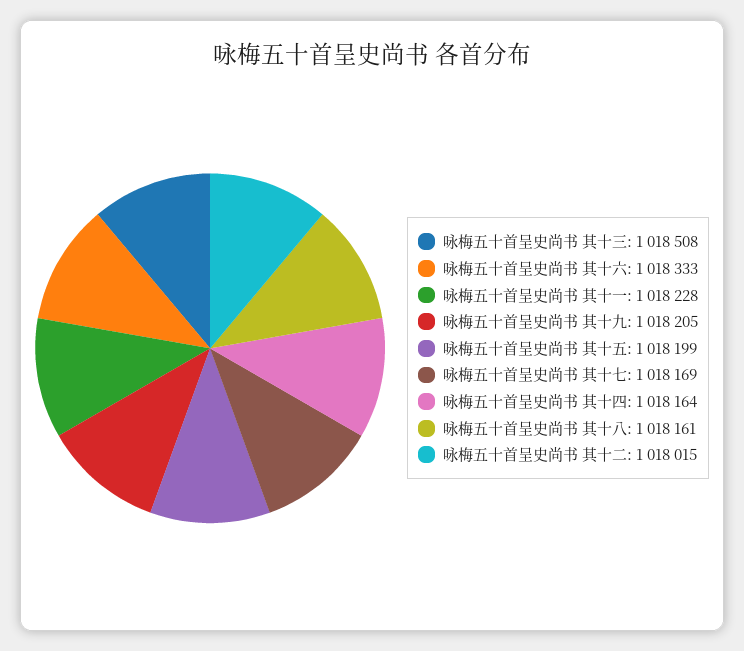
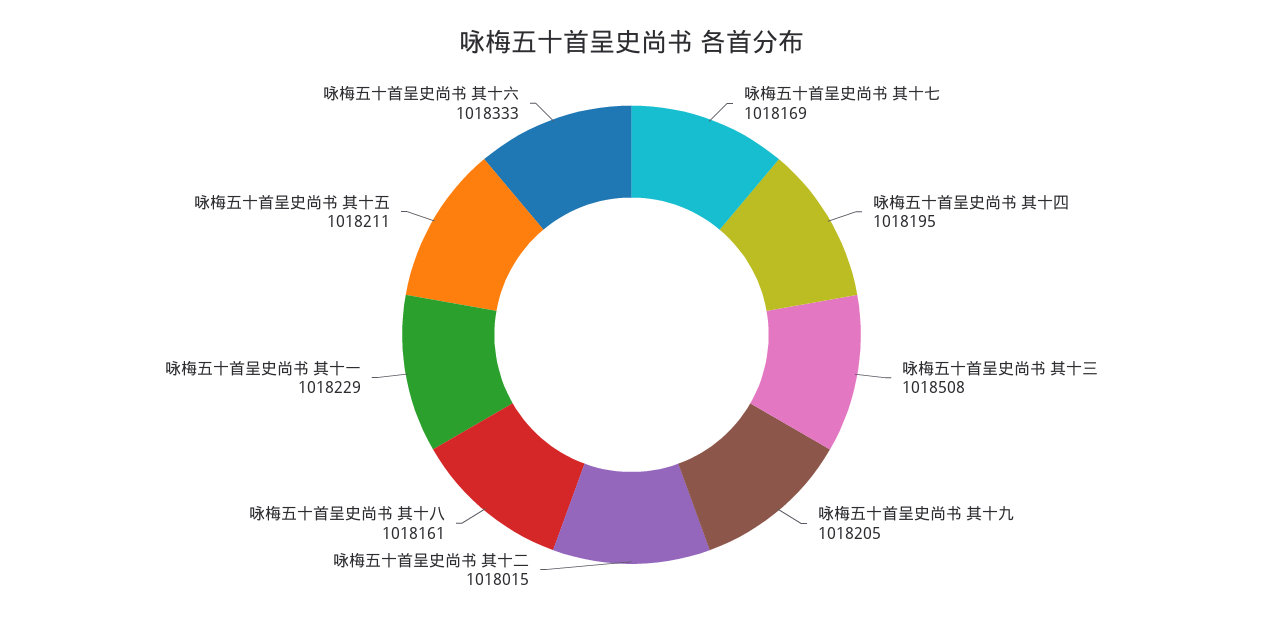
  {
    "咏梅五十首呈史尚书 其十三": 1018508,
    "咏梅五十首呈史尚书 其十六": 1018333,
-   "咏梅五十首呈史尚书 其十一": 1018228,
+   "咏梅五十首呈史尚书 其十一": 1018229,
    "咏梅五十首呈史尚书 其十九": 1018205,
-   "咏梅五十首呈史尚书 其十五": 1018199,
+   "咏梅五十首呈史尚书 其十五": 1018211,
    "咏梅五十首呈史尚书 其十七": 1018169,
-   "咏梅五十首呈史尚书 其十四": 1018164,
+   "咏梅五十首呈史尚书 其十四": 1018195,
    "咏梅五十首呈史尚书 其十八": 1018161,
    "咏梅五十首呈史尚书 其十二": 1018015
  }

